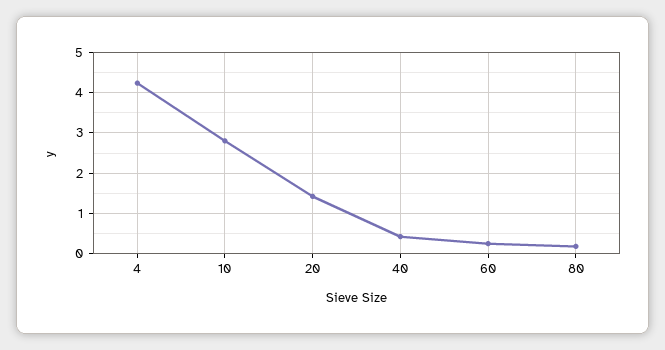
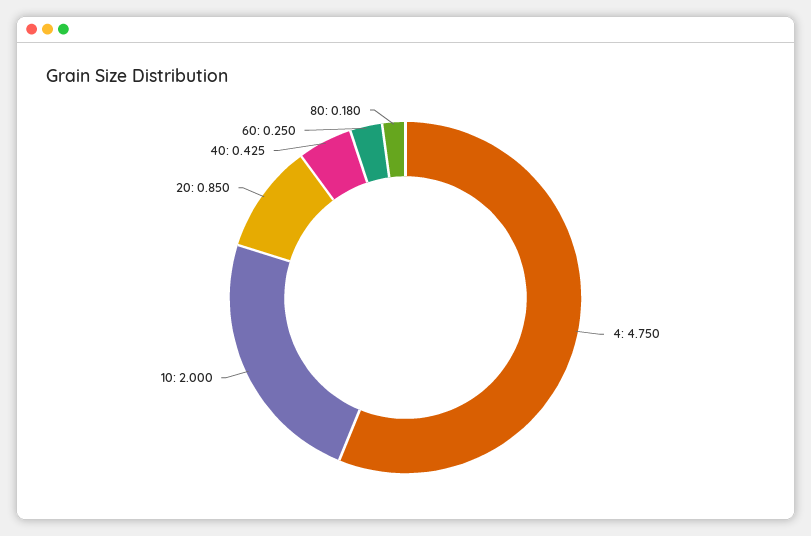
  {
-   "4": 4.2,
+   "4": 4.75,
-   "10": 2.8,
+   "10": 2,
-   "20": 1.4,
+   "20": 0.85,
    "40": 0.425,
    "60": 0.25,
    "80": 0.18
  }

